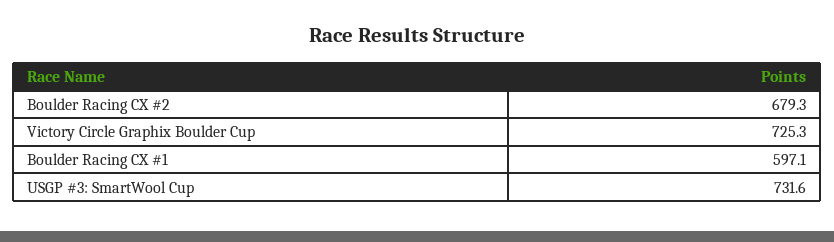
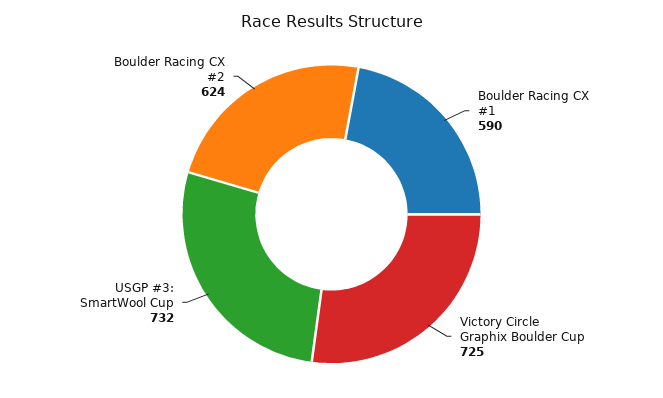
  {
-   "Boulder Racing CX #2": 679.3,
+   "Boulder Racing CX #2": 624,
    "Victory Circle Graphix Boulder Cup": 725.3,
-   "Boulder Racing CX #1": 597.1,
+   "Boulder Racing CX #1": 590,
    "USGP #3: SmartWool Cup": 731.6
  }

